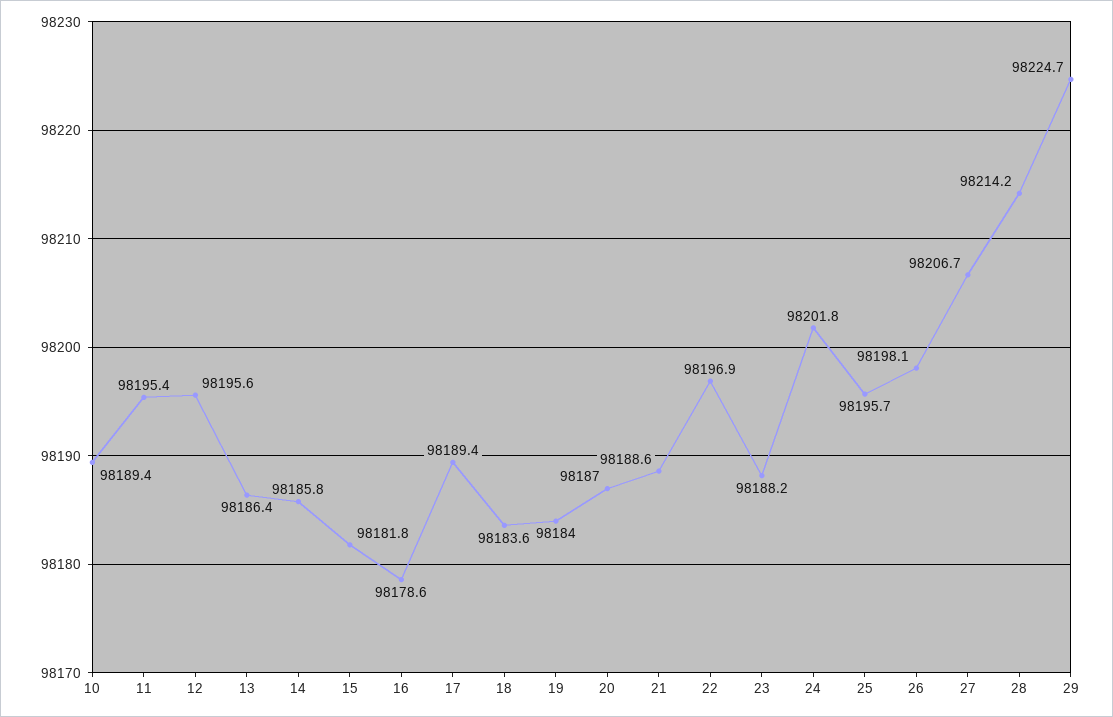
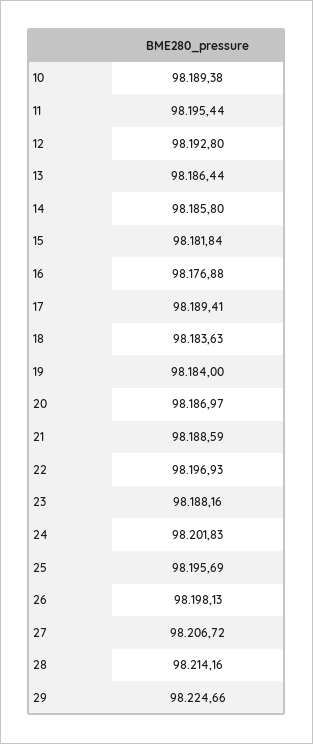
  {
    "10": 98189.38,
    "11": 98195.44,
-   "12": 98195.6,
+   "12": 98192.8,
    "13": 98186.44,
    "14": 98185.8,
    "15": 98181.84,
-   "16": 98178.6,
+   "16": 98176.88,
    "17": 98189.41,
    "18": 98183.63,
    "19": 98184,
    "20": 98186.97,
    "21": 98188.59,
    "22": 98196.93,
    "23": 98188.16,
    "24": 98201.83,
    "25": 98195.69,
    "26": 98198.13,
    "27": 98206.72,
    "28": 98214.16,
    "29": 98224.66
  }

